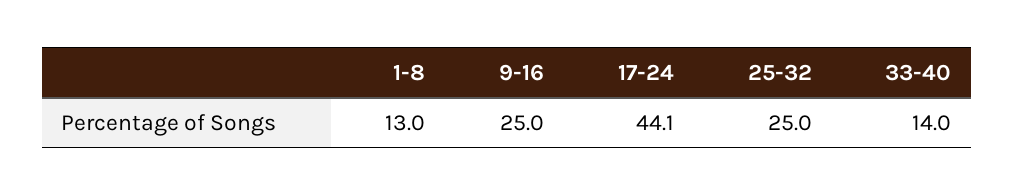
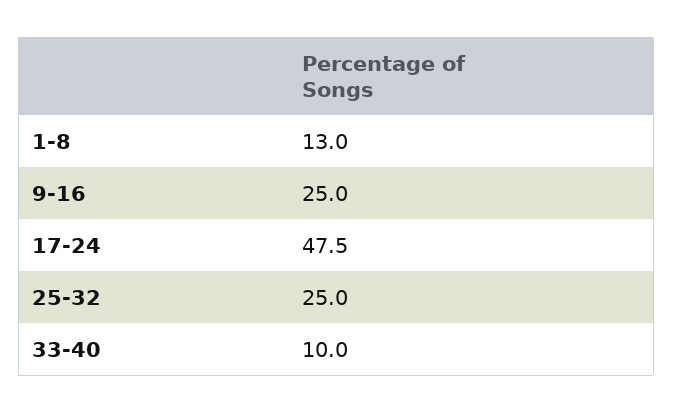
  {
    "1-8": 13,
    "9-16": 25,
-   "17-24": 44.1,
+   "17-24": 47.5,
    "25-32": 25,
-   "33-40": 14
+   "33-40": 10
  }

